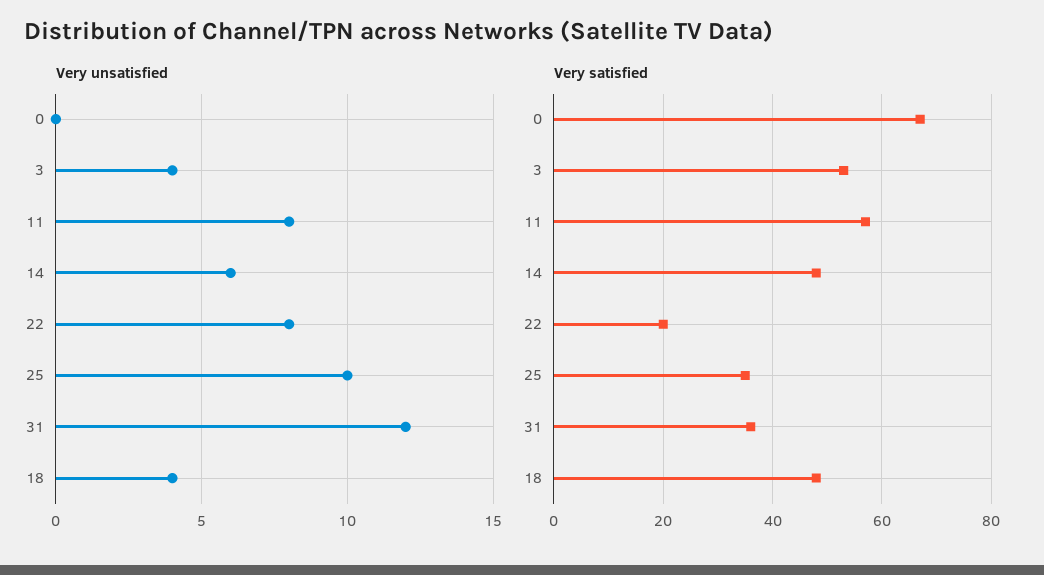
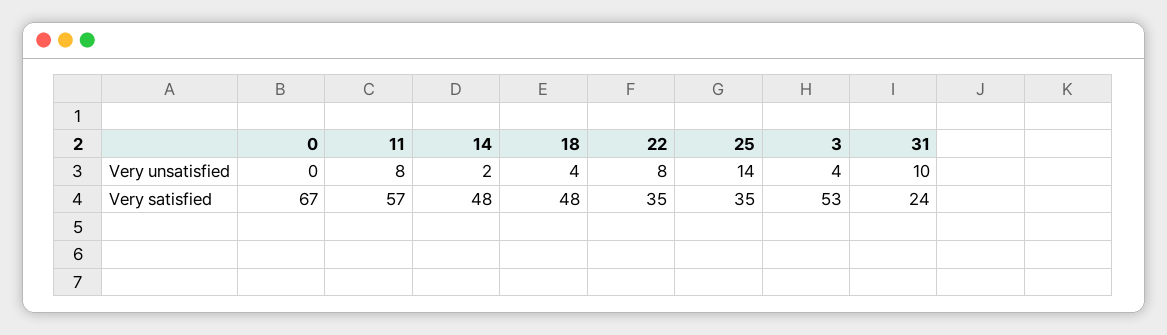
  {
    "Very unsatisfied": {
      "0": 0,
      "3": 4,
      "11": 8,
-     "14": 6,
+     "14": 2,
      "22": 8,
-     "25": 10,
+     "25": 14,
-     "31": 12,
+     "31": 10,
      "18": 4
    },
    "Very satisfied": {
      "0": 67,
      "3": 53,
      "11": 57,
      "14": 48,
-     "22": 20,
+     "22": 35,
      "25": 35,
-     "31": 35,
+     "31": 24,
      "18": 48
    }
  }

